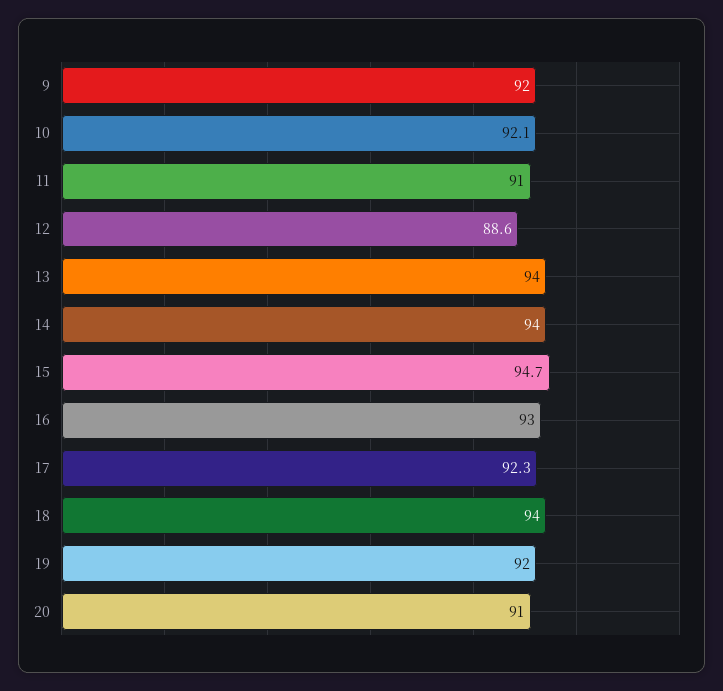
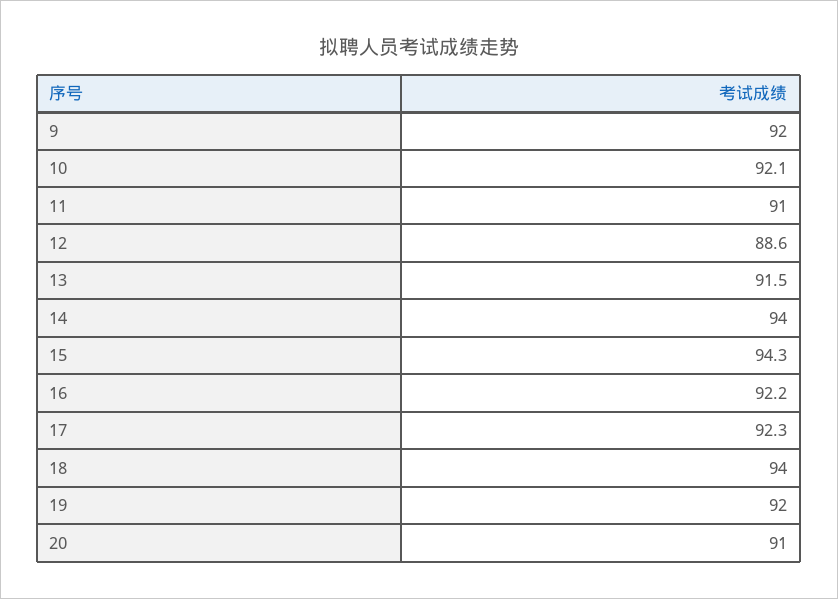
  {
    "9": 92,
    "10": 92.1,
    "11": 91,
    "12": 88.6,
-   "13": 94,
+   "13": 91.5,
    "14": 94,
-   "15": 94.7,
+   "15": 94.3,
-   "16": 93,
+   "16": 92.2,
    "17": 92.3,
    "18": 94,
    "19": 92,
    "20": 91
  }

